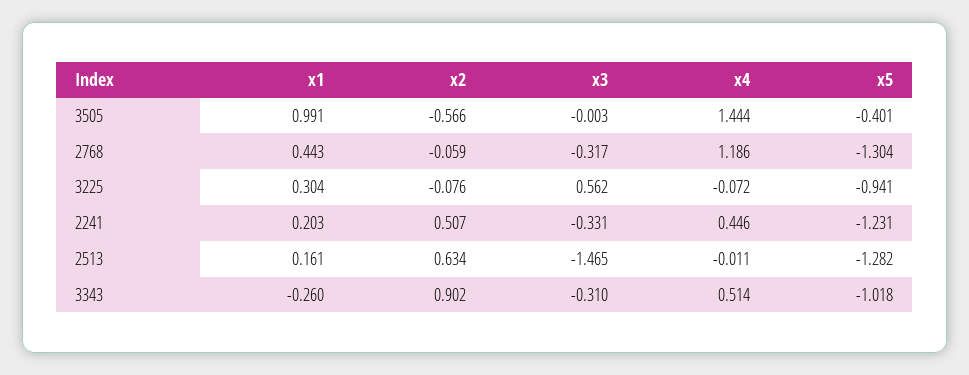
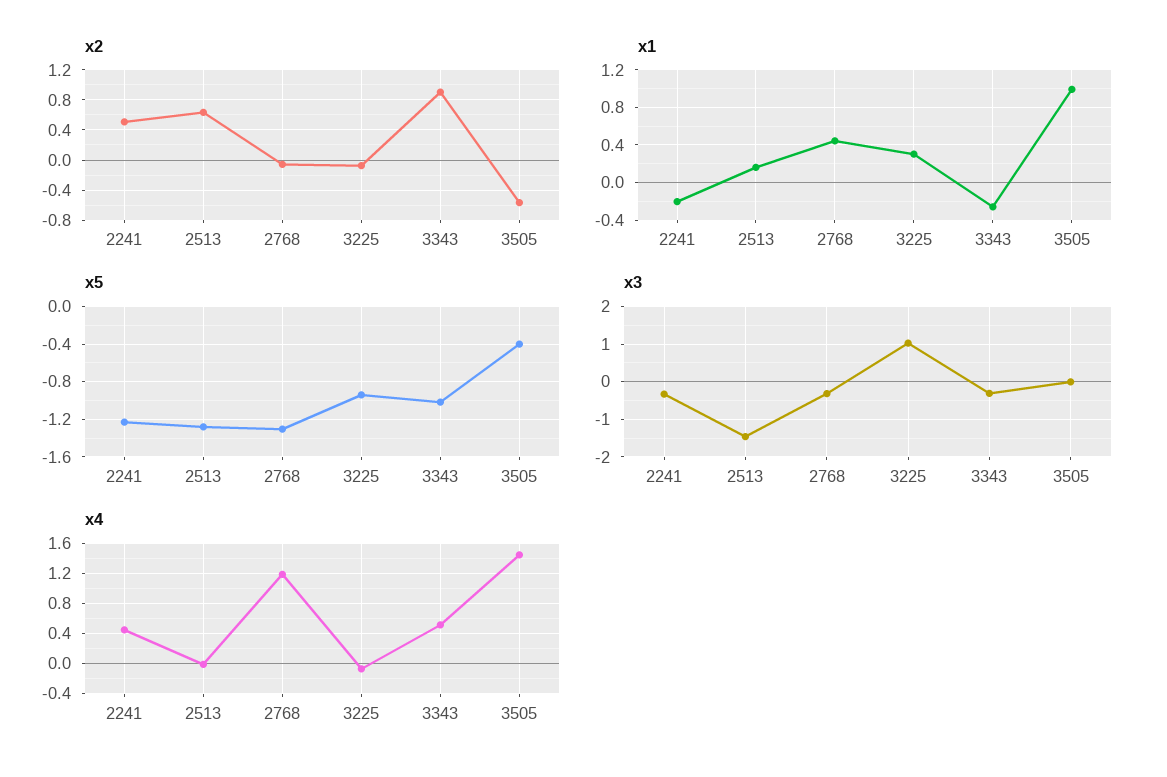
  {
    "x1": {
      "3505": 0.991,
      "2768": 0.443,
      "3225": 0.304,
-     "2241": 0.203,
+     "2241": -0.2,
      "2513": 0.161,
      "3343": -0.26
    },
    "x2": {
      "3505": -0.566,
      "2768": -0.059,
      "3225": -0.076,
      "2241": 0.507,
      "2513": 0.634,
      "3343": 0.902
    },
    "x3": {
      "3505": -0.003,
      "2768": -0.317,
-     "3225": 0.562,
+     "3225": 1,
      "2241": -0.331,
      "2513": -1.465,
      "3343": -0.31
    },
    "x4": {
      "3505": 1.444,
      "2768": 1.186,
      "3225": -0.072,
      "2241": 0.446,
      "2513": -0.011,
      "3343": 0.514
    },
    "x5": {
      "3505": -0.401,
      "2768": -1.304,
      "3225": -0.941,
      "2241": -1.231,
      "2513": -1.282,
      "3343": -1.018
    }
  }

